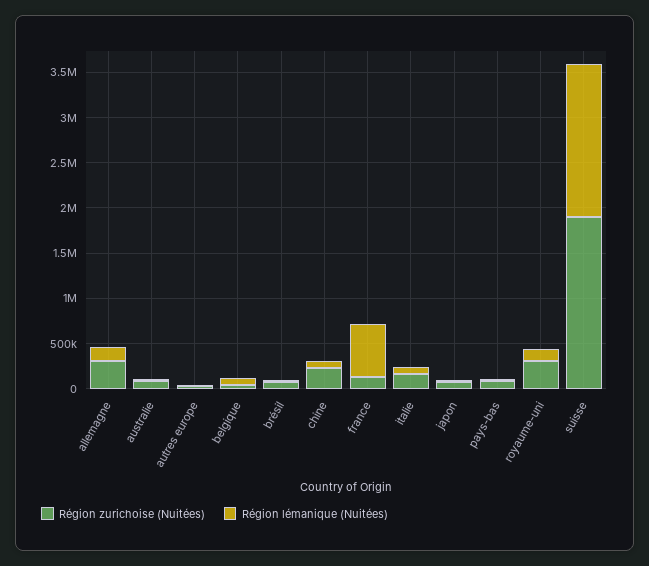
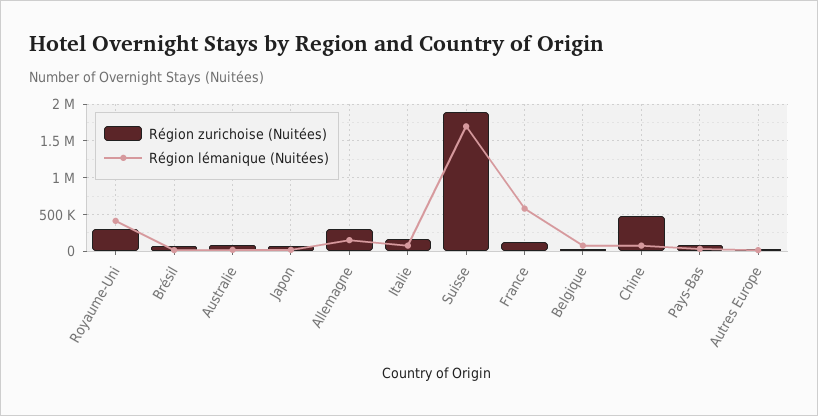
  {
    "Région zurichoise (Nuitées)": {
      "allemagne": 300000,
      "australie": 100000,
      "autres europe": 0,
      "belgique": 0,
      "brésil": 100000,
-     "chine": 200000,
+     "chine": 500000,
      "france": 100000,
      "italie": 200000,
      "japon": 100000,
      "pays-bas": 100000,
      "royaume-uni": 300000,
      "suisse": 1900000
    },
    "Région lémanique (Nuitées)": {
      "allemagne": 200000,
      "australie": 0,
      "autres europe": 0,
      "belgique": 100000,
      "brésil": 0,
      "chine": 100000,
      "france": 600000,
      "italie": 100000,
      "japon": 0,
      "pays-bas": 0,
-     "royaume-uni": 100000,
+     "royaume-uni": 400000,
      "suisse": 1700000
    }
  }

